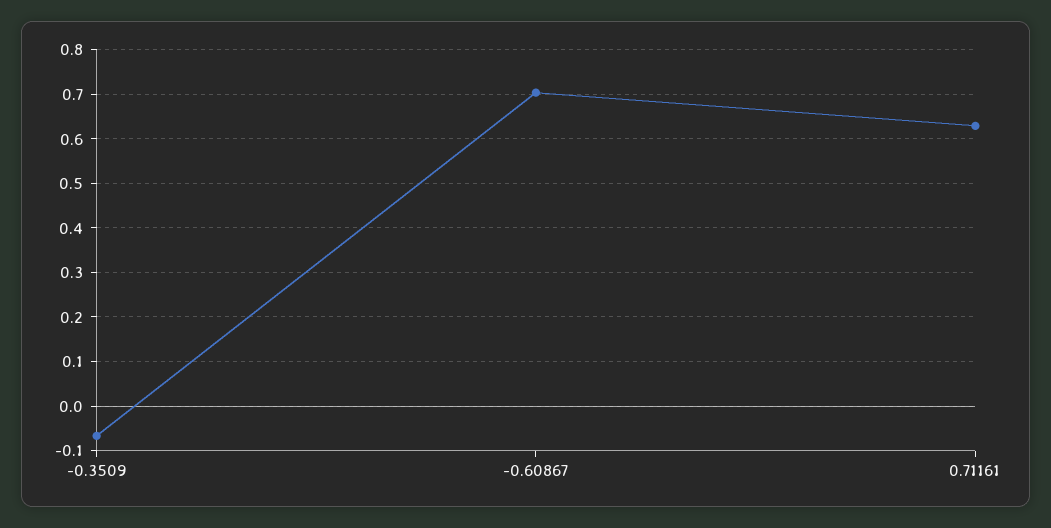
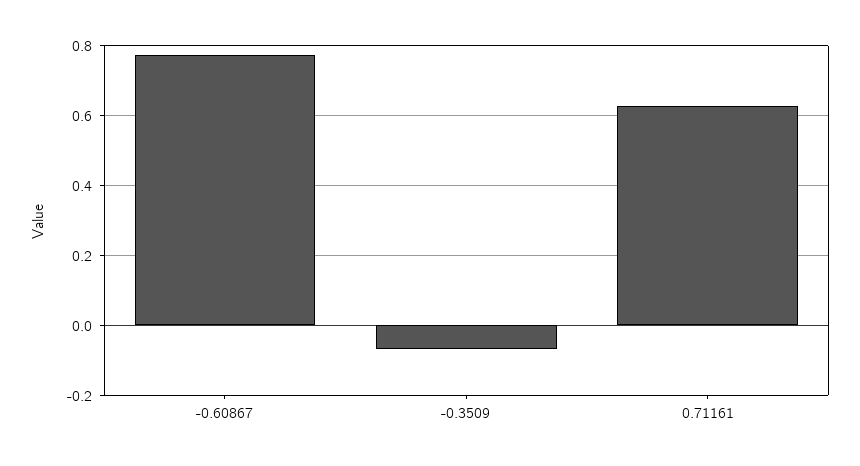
  {
    "-0.3509": -0.06,
-   "-0.60867": 0.7,
+   "-0.60867": 0.78,
    "0.71161": 0.62
  }

